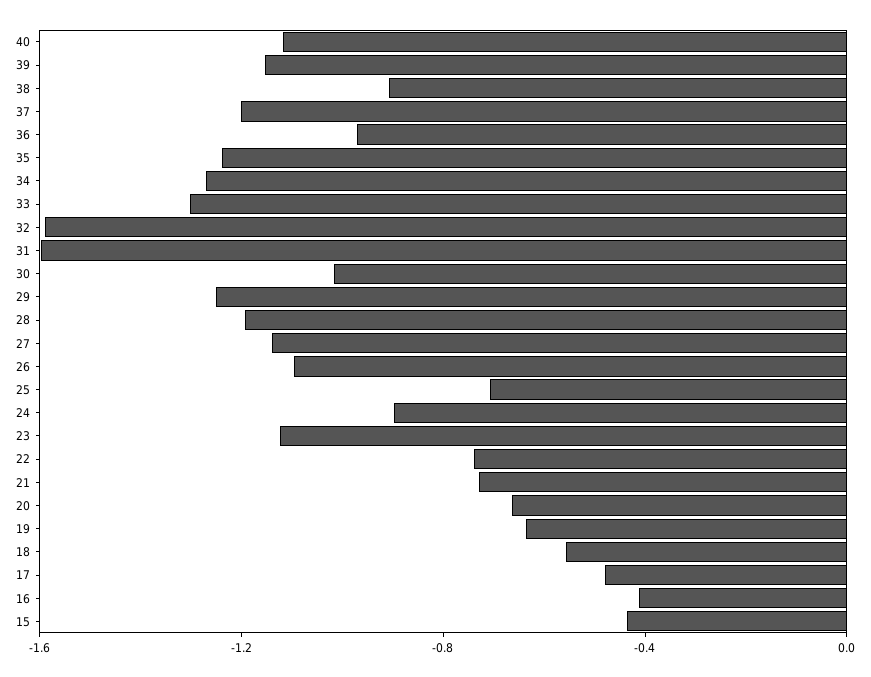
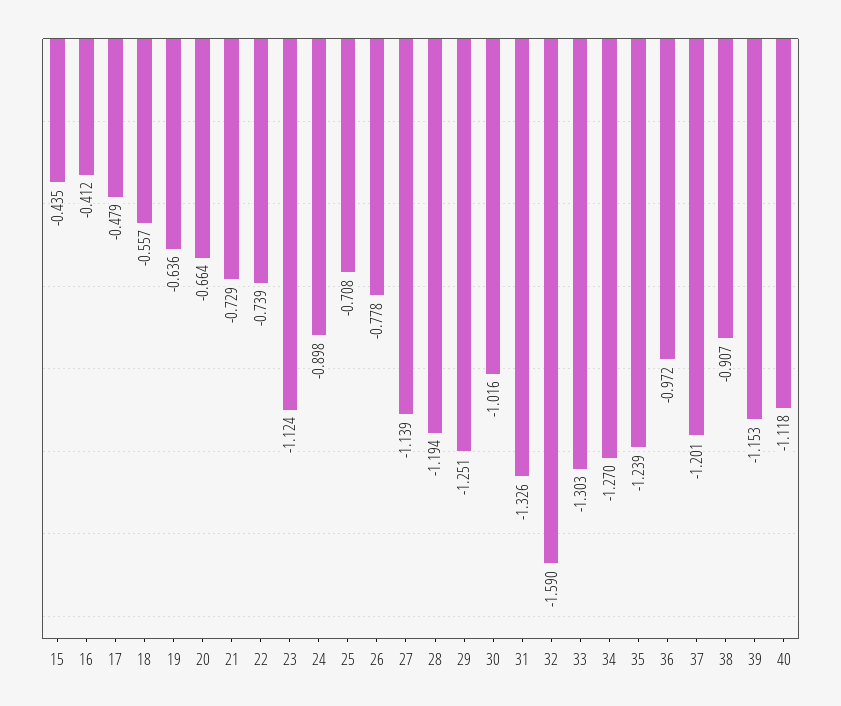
  {
    "40": -1.118,
    "39": -1.153,
    "38": -0.907,
    "37": -1.201,
    "36": -0.972,
    "35": -1.239,
    "34": -1.27,
    "33": -1.303,
    "32": -1.59,
-   "31": -1.6,
+   "31": -1.326,
    "30": -1.016,
    "29": -1.251,
    "28": -1.194,
    "27": -1.139,
-   "26": -1.1,
+   "26": -0.778,
    "25": -0.708,
    "24": -0.898,
    "23": -1.124,
    "22": -0.739,
    "21": -0.729,
    "20": -0.664,
    "19": -0.636,
    "18": -0.557,
    "17": -0.479,
    "16": -0.412,
    "15": -0.435
  }

